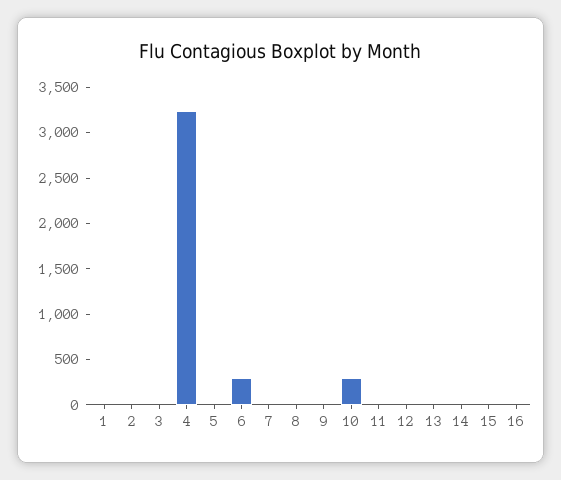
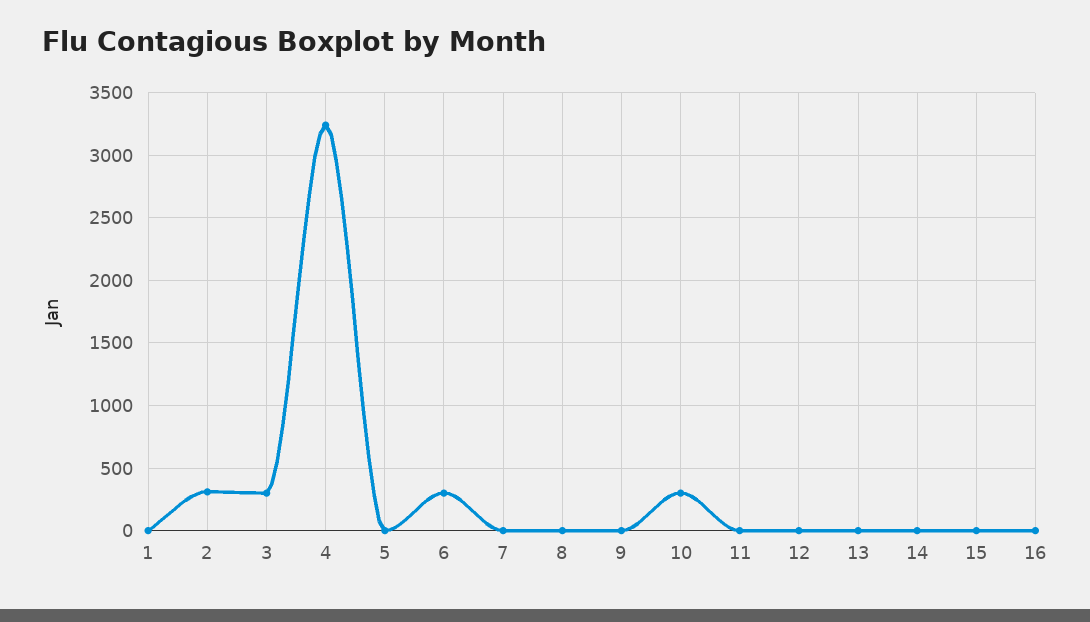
  {
    "1": 0,
-   "2": 0,
+   "2": 300,
-   "3": 0,
+   "3": 300,
    "4": 3250,
    "5": 0,
    "6": 300,
    "7": 0,
    "8": 0,
    "9": 0,
    "10": 300,
    "11": 0,
    "12": 0,
    "13": 0,
    "14": 0,
    "15": 0,
    "16": 0
  }

